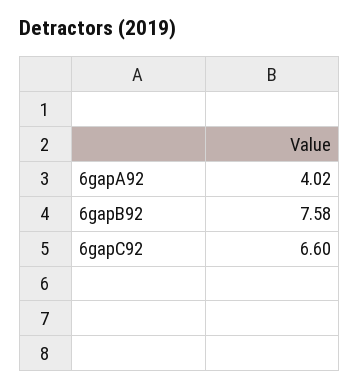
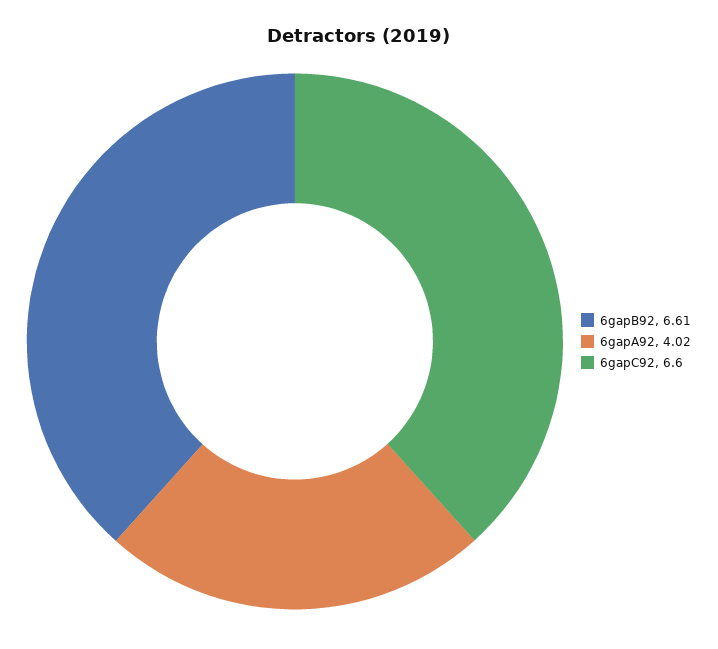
  {
    "6gapA92": 4.02,
-   "6gapB92": 7.58,
+   "6gapB92": 6.61,
    "6gapC92": 6.6
  }

